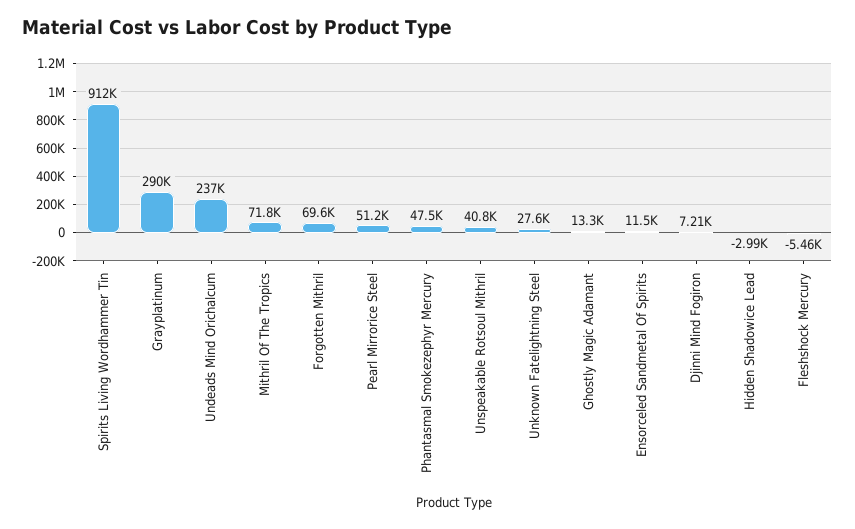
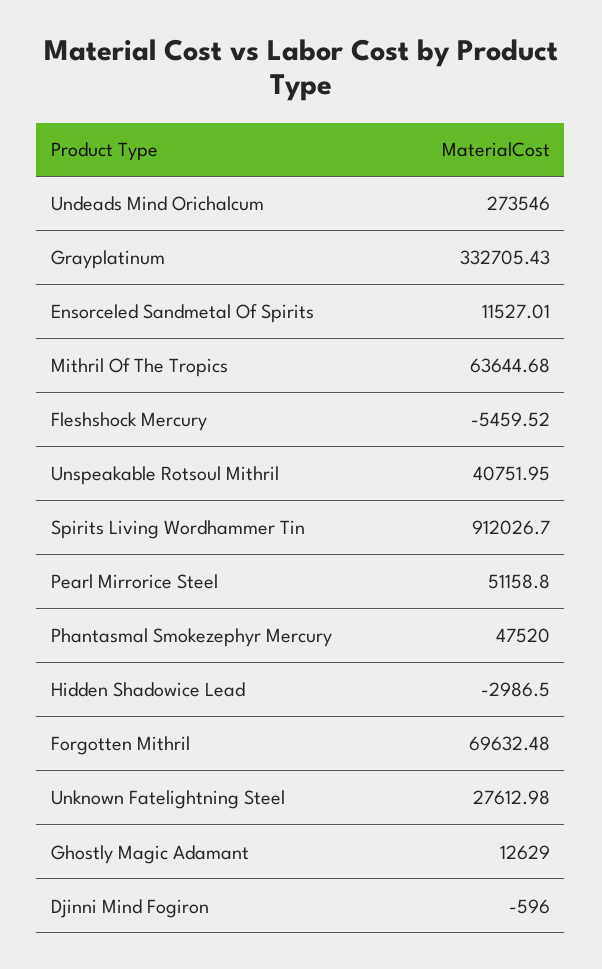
  {
    "Spirits Living Wordhammer Tin": 912026.7,
-   "Grayplatinum": 290000,
+   "Grayplatinum": 332705.43,
-   "Undeads Mind Orichalcum": 237000,
+   "Undeads Mind Orichalcum": 273546,
-   "Mithril Of The Tropics": 71800,
+   "Mithril Of The Tropics": 63644.68,
    "Forgotten Mithril": 69632.48,
    "Pearl Mirrorice Steel": 51158.8,
    "Phantasmal Smokezephyr Mercury": 47520,
    "Unspeakable Rotsoul Mithril": 40751.95,
    "Unknown Fatelightning Steel": 27612.98,
-   "Ghostly Magic Adamant": 13300,
+   "Ghostly Magic Adamant": 12629,
    "Ensorceled Sandmetal Of Spirits": 11527.01,
-   "Djinni Mind Fogiron": 7210,
+   "Djinni Mind Fogiron": -596,
    "Hidden Shadowice Lead": -2986.5,
    "Fleshshock Mercury": -5459.52
  }

